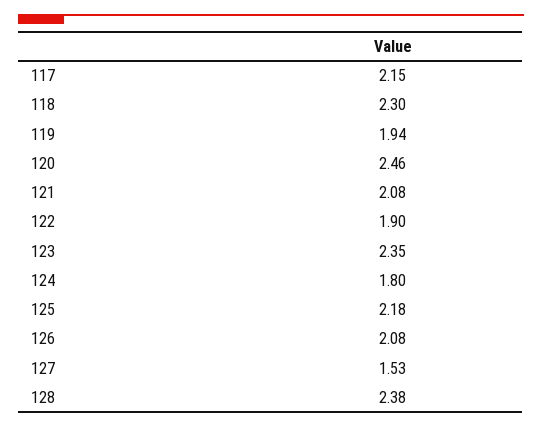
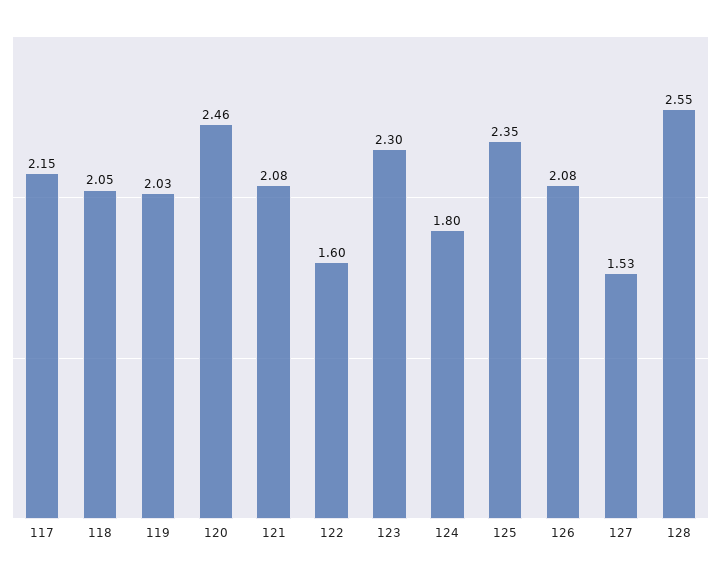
  {
    "117": 2.15,
-   "118": 2.3,
+   "118": 2.05,
-   "119": 1.94,
+   "119": 2.03,
    "120": 2.46,
    "121": 2.08,
-   "122": 1.9,
+   "122": 1.6,
-   "123": 2.35,
+   "123": 2.3,
    "124": 1.8,
-   "125": 2.18,
+   "125": 2.35,
    "126": 2.08,
    "127": 1.53,
-   "128": 2.38
+   "128": 2.55
  }

